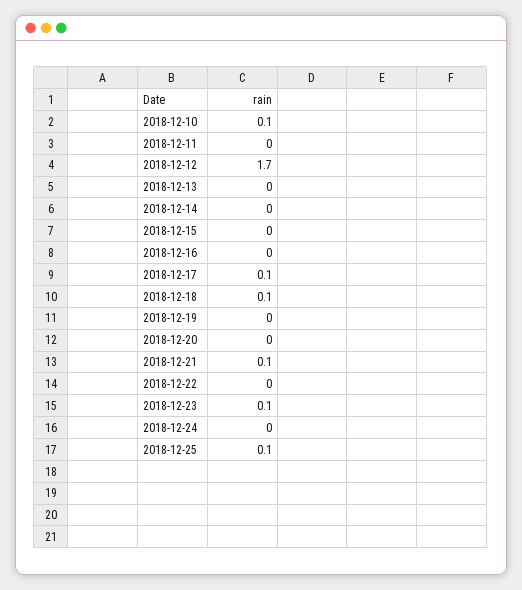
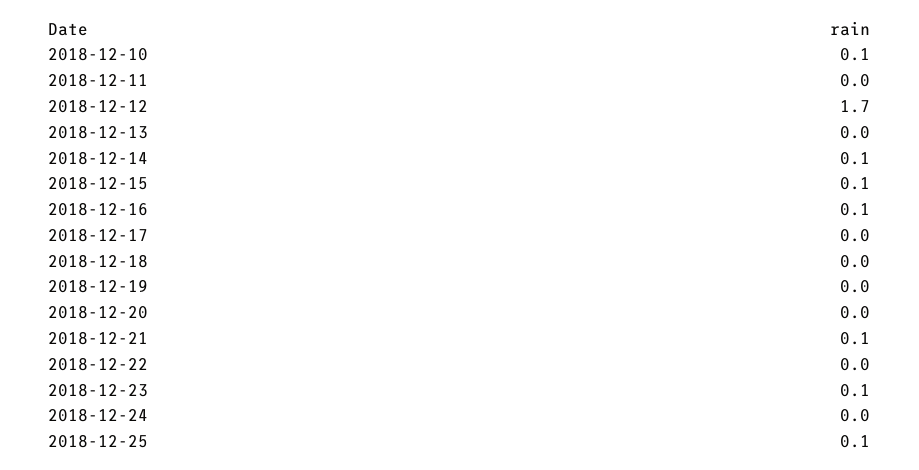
  {
    "2018-12-10": 0.1,
    "2018-12-11": 0,
    "2018-12-12": 1.7,
    "2018-12-13": 0,
-   "2018-12-14": 0,
+   "2018-12-14": 0.1,
-   "2018-12-15": 0,
+   "2018-12-15": 0.1,
-   "2018-12-16": 0,
+   "2018-12-16": 0.1,
-   "2018-12-17": 0.1,
+   "2018-12-17": 0,
-   "2018-12-18": 0.1,
+   "2018-12-18": 0,
    "2018-12-19": 0,
    "2018-12-20": 0,
    "2018-12-21": 0.1,
    "2018-12-22": 0,
    "2018-12-23": 0.1,
    "2018-12-24": 0,
    "2018-12-25": 0.1
  }

